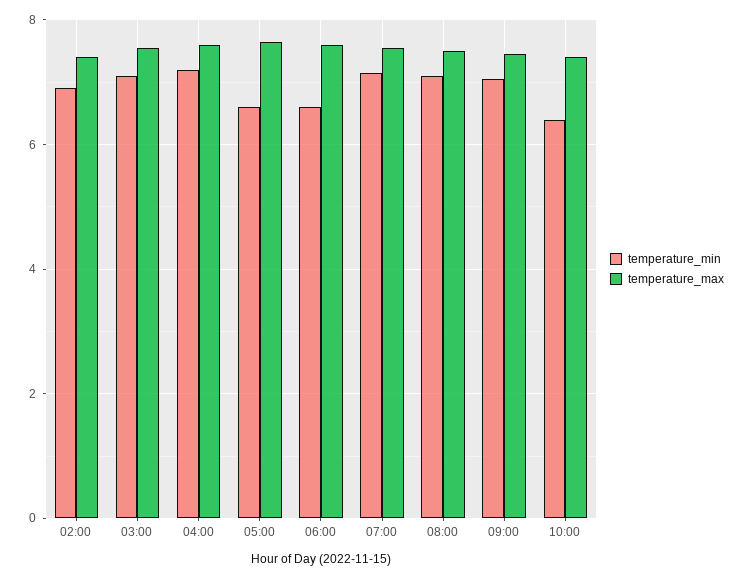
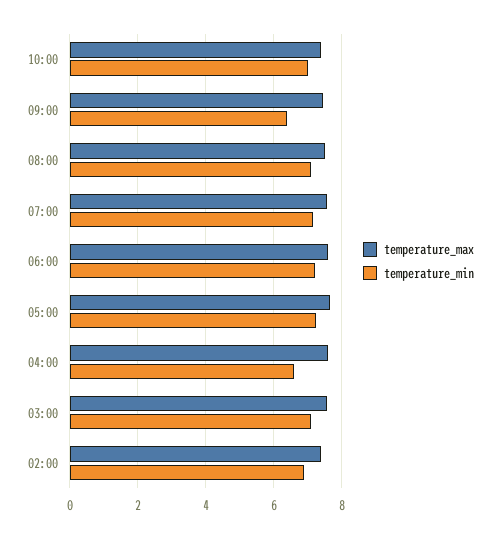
  {
    "temperature_min": {
      "02:00": 7,
      "03:00": 7.2,
-     "04:00": 7.2,
+     "04:00": 6.6,
-     "05:00": 6.6,
+     "05:00": 7.2,
-     "06:00": 6.6,
+     "06:00": 7.2,
      "07:00": 7.2,
      "08:00": 7.2,
-     "09:00": 7,
+     "09:00": 6.4,
-     "10:00": 6.4
+     "10:00": 7
    },
    "temperature_max": {
      "02:00": 7.4,
      "03:00": 7.6,
      "04:00": 7.6,
      "05:00": 7.6,
      "06:00": 7.6,
      "07:00": 7.6,
      "08:00": 7.6,
      "09:00": 7.4,
      "10:00": 7.4
    }
  }

